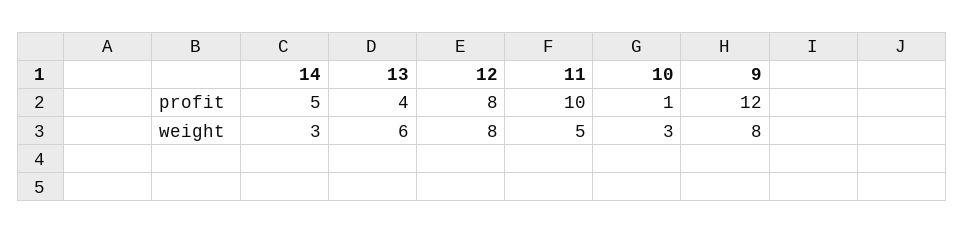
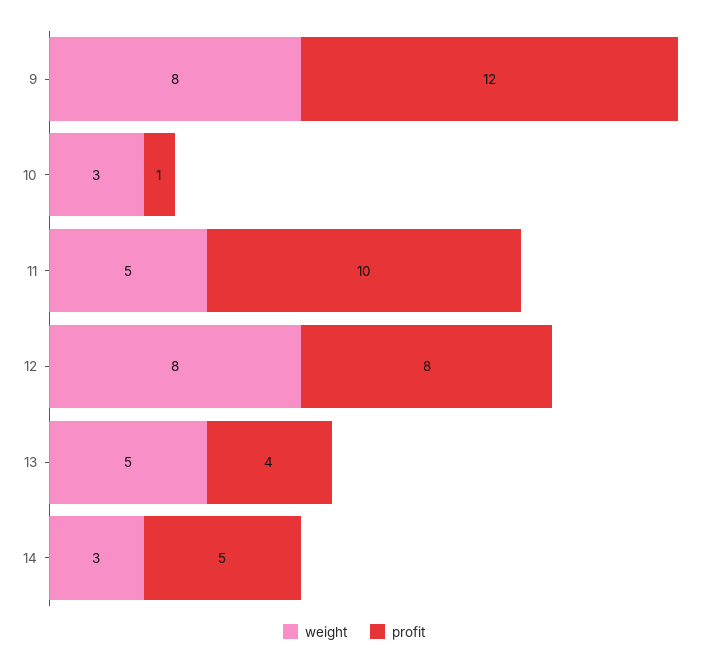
  {
    "profit": {
      "14": 5,
      "13": 4,
      "12": 8,
      "11": 10,
      "10": 1,
      "9": 12
    },
    "weight": {
      "14": 3,
-     "13": 6,
+     "13": 5,
      "12": 8,
      "11": 5,
      "10": 3,
      "9": 8
    }
  }

